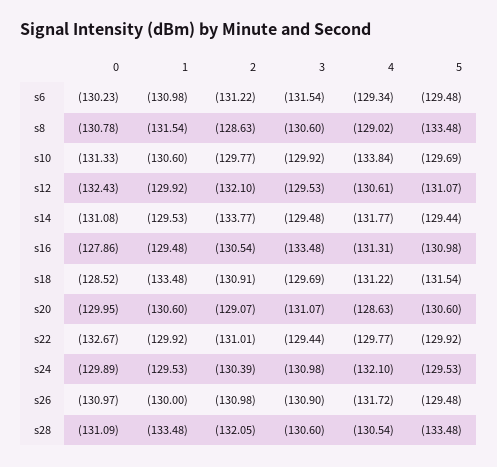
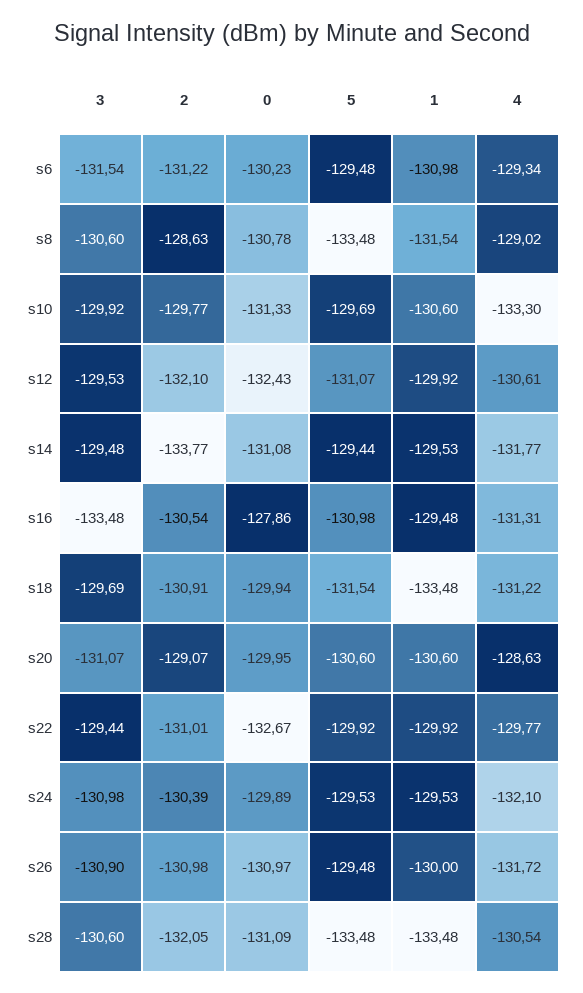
  {
    "0": {
      "s6": -130.23,
      "s8": -130.78,
      "s10": -131.33,
      "s12": -132.43,
      "s14": -131.08,
      "s16": -127.86,
-     "s18": -128.52,
+     "s18": -129.94,
      "s20": -129.95,
      "s22": -132.67,
      "s24": -129.89,
      "s26": -130.97,
      "s28": -131.09
    },
    "1": {
      "s6": -130.98,
      "s8": -131.54,
      "s10": -130.6,
      "s12": -129.92,
      "s14": -129.53,
      "s16": -129.48,
      "s18": -133.48,
      "s20": -130.6,
      "s22": -129.92,
      "s24": -129.53,
      "s26": -130,
      "s28": -133.48
    },
    "2": {
      "s6": -131.22,
      "s8": -128.63,
      "s10": -129.77,
      "s12": -132.1,
      "s14": -133.77,
      "s16": -130.54,
      "s18": -130.91,
      "s20": -129.07,
      "s22": -131.01,
      "s24": -130.39,
      "s26": -130.98,
      "s28": -132.05
    },
    "3": {
      "s6": -131.54,
      "s8": -130.6,
      "s10": -129.92,
      "s12": -129.53,
      "s14": -129.48,
      "s16": -133.48,
      "s18": -129.69,
      "s20": -131.07,
      "s22": -129.44,
      "s24": -130.98,
      "s26": -130.9,
      "s28": -130.6
    },
    "4": {
      "s6": -129.34,
      "s8": -129.02,
-     "s10": -133.84,
+     "s10": -133.3,
      "s12": -130.61,
      "s14": -131.77,
      "s16": -131.31,
      "s18": -131.22,
      "s20": -128.63,
      "s22": -129.77,
      "s24": -132.1,
      "s26": -131.72,
      "s28": -130.54
    },
    "5": {
      "s6": -129.48,
      "s8": -133.48,
      "s10": -129.69,
      "s12": -131.07,
      "s14": -129.44,
      "s16": -130.98,
      "s18": -131.54,
      "s20": -130.6,
      "s22": -129.92,
      "s24": -129.53,
      "s26": -129.48,
      "s28": -133.48
    }
  }

